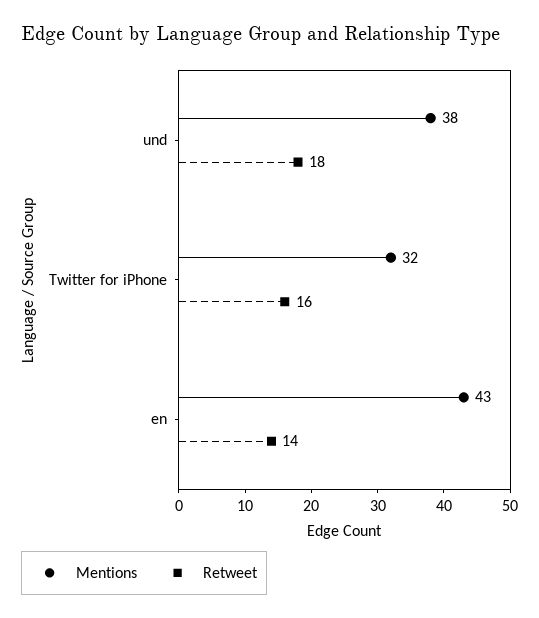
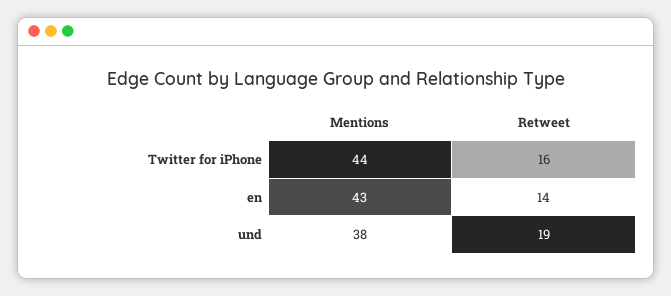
  {
    "Mentions": {
      "und": 38,
-     "Twitter for iPhone": 32,
+     "Twitter for iPhone": 44,
      "en": 43
    },
    "Retweet": {
-     "und": 18,
+     "und": 19,
      "Twitter for iPhone": 16,
      "en": 14
    }
  }

